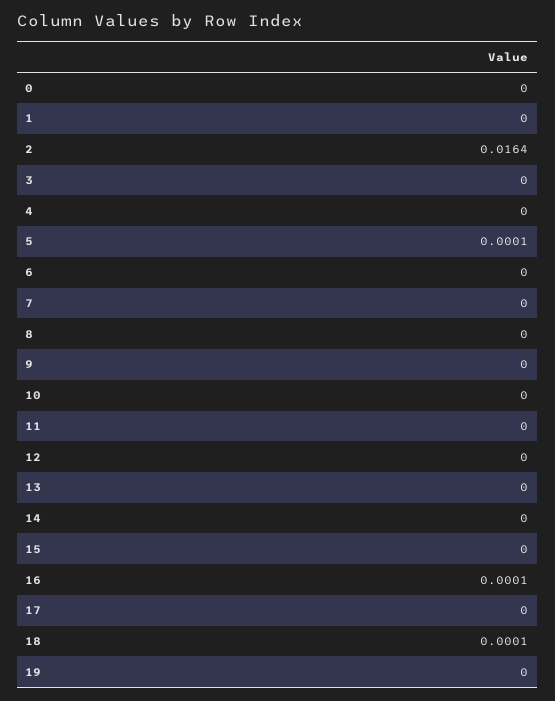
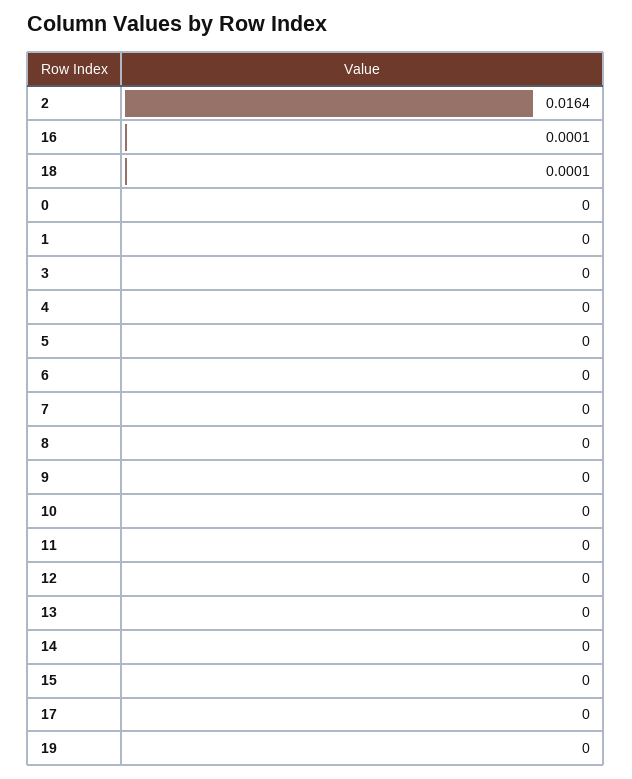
  {
    "0": 0,
    "1": 0,
    "2": 0.0164,
    "3": 0,
    "4": 0,
-   "5": 0.0001,
+   "5": 0,
    "6": 0,
    "7": 0,
    "8": 0,
    "9": 0,
    "10": 0,
    "11": 0,
    "12": 0,
    "13": 0,
    "14": 0,
    "15": 0,
    "16": 0.0001,
    "17": 0,
    "18": 0.0001,
    "19": 0
  }

